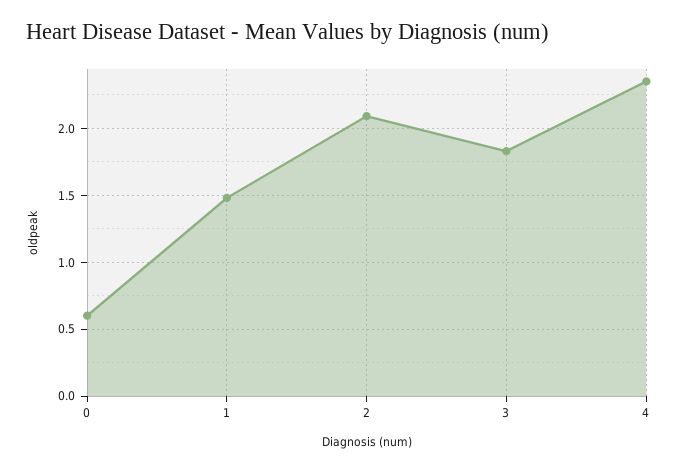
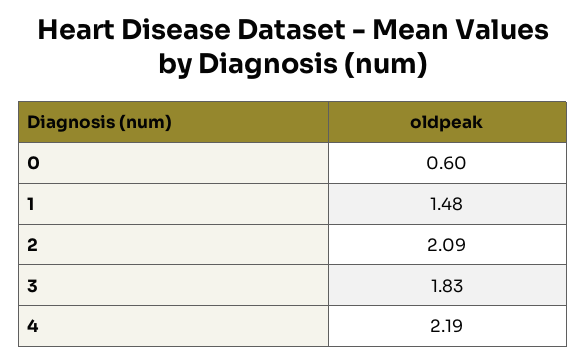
  {
    "0": 0.6,
    "1": 1.48,
    "2": 2.09,
    "3": 1.83,
-   "4": 2.35
+   "4": 2.19
  }

